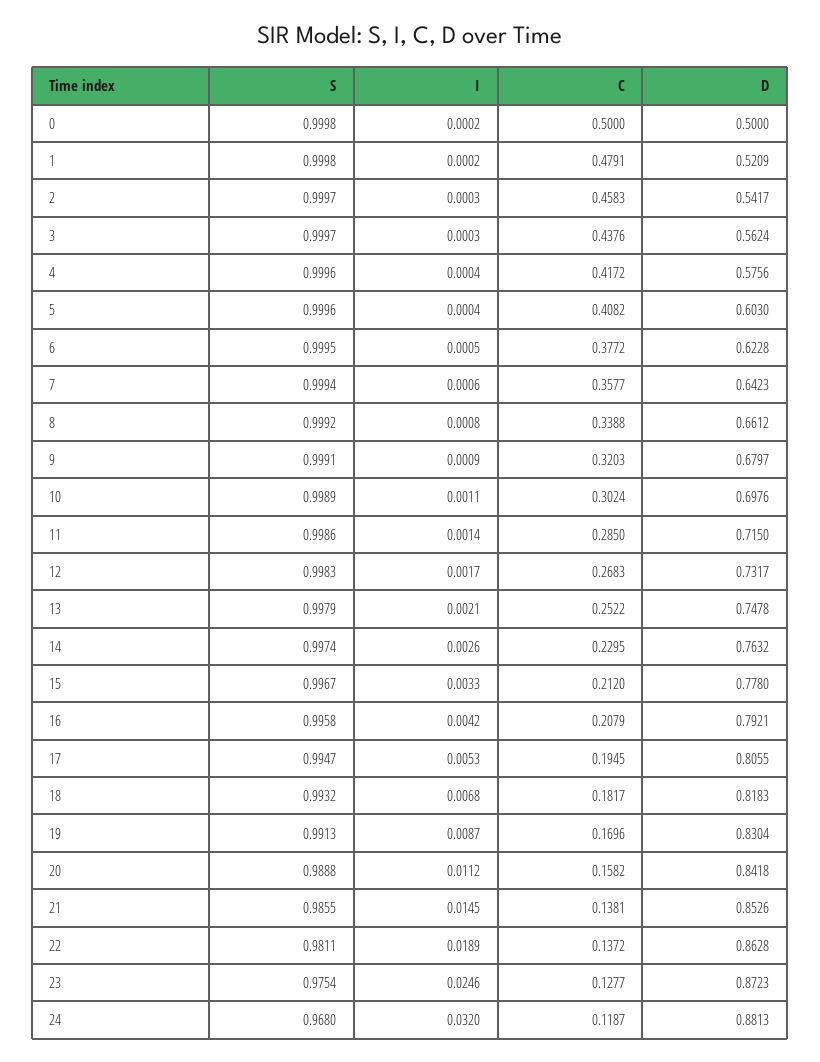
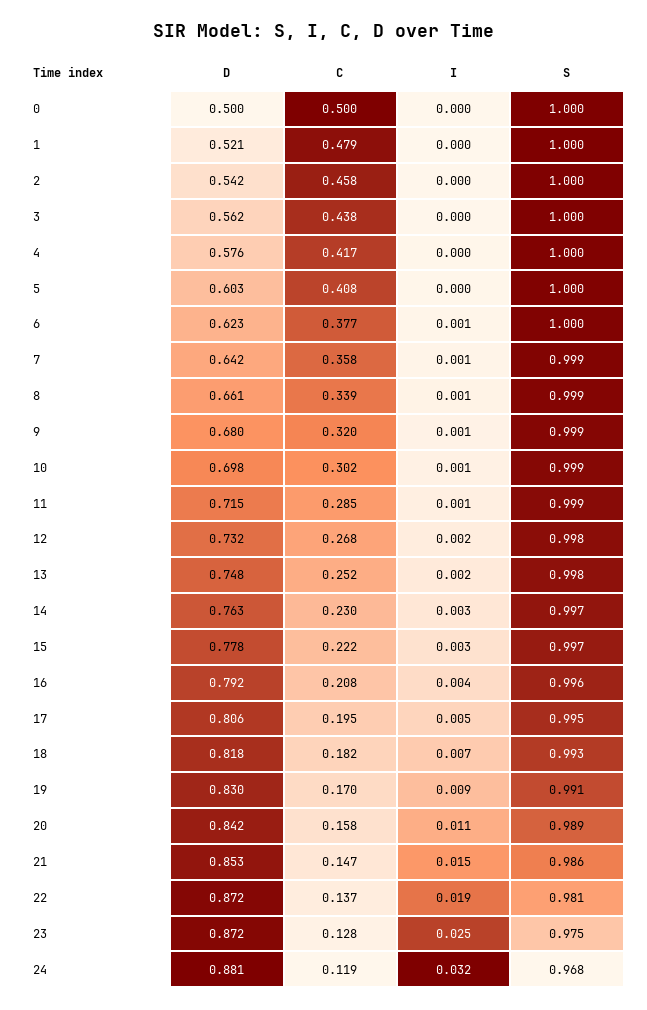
  {
    "S": {
      "0": 0.9998,
      "1": 0.9998,
      "2": 0.9997,
      "3": 0.9997,
      "4": 0.9996,
      "5": 0.9996,
      "6": 0.9995,
      "7": 0.9994,
      "8": 0.9992,
      "9": 0.9991,
      "10": 0.9989,
      "11": 0.9986,
      "12": 0.9983,
      "13": 0.9979,
      "14": 0.9974,
      "15": 0.9967,
      "16": 0.9958,
      "17": 0.9947,
      "18": 0.9932,
      "19": 0.9913,
      "20": 0.9888,
      "21": 0.9855,
      "22": 0.9811,
      "23": 0.9754,
      "24": 0.968
    },
    "I": {
      "0": 0.0002,
      "1": 0.0002,
      "2": 0.0003,
      "3": 0.0003,
      "4": 0.0004,
      "5": 0.0004,
      "6": 0.0005,
      "7": 0.0006,
      "8": 0.0008,
      "9": 0.0009,
      "10": 0.0011,
      "11": 0.0014,
      "12": 0.0017,
      "13": 0.0021,
      "14": 0.0026,
      "15": 0.0033,
      "16": 0.0042,
      "17": 0.0053,
      "18": 0.0068,
      "19": 0.0087,
      "20": 0.0112,
      "21": 0.0145,
      "22": 0.0189,
      "23": 0.0246,
      "24": 0.032
    },
    "C": {
      "0": 0.5,
      "1": 0.4791,
      "2": 0.4583,
      "3": 0.4376,
      "4": 0.4172,
      "5": 0.4082,
      "6": 0.3772,
      "7": 0.3577,
      "8": 0.3388,
      "9": 0.3203,
      "10": 0.3024,
      "11": 0.285,
      "12": 0.2683,
      "13": 0.2522,
      "14": 0.2295,
-     "15": 0.212,
+     "15": 0.222,
      "16": 0.2079,
      "17": 0.1945,
      "18": 0.1817,
      "19": 0.1696,
      "20": 0.1582,
-     "21": 0.1381,
+     "21": 0.147,
      "22": 0.1372,
      "23": 0.1277,
      "24": 0.1187
    },
    "D": {
      "0": 0.5,
      "1": 0.5209,
      "2": 0.5417,
      "3": 0.5624,
      "4": 0.5756,
      "5": 0.603,
      "6": 0.6228,
      "7": 0.6423,
      "8": 0.6612,
      "9": 0.6797,
      "10": 0.6976,
      "11": 0.715,
      "12": 0.7317,
      "13": 0.7478,
      "14": 0.7632,
      "15": 0.778,
      "16": 0.7921,
      "17": 0.8055,
      "18": 0.8183,
      "19": 0.8304,
      "20": 0.8418,
      "21": 0.8526,
-     "22": 0.8628,
+     "22": 0.872,
      "23": 0.8723,
      "24": 0.8813
    }
  }

